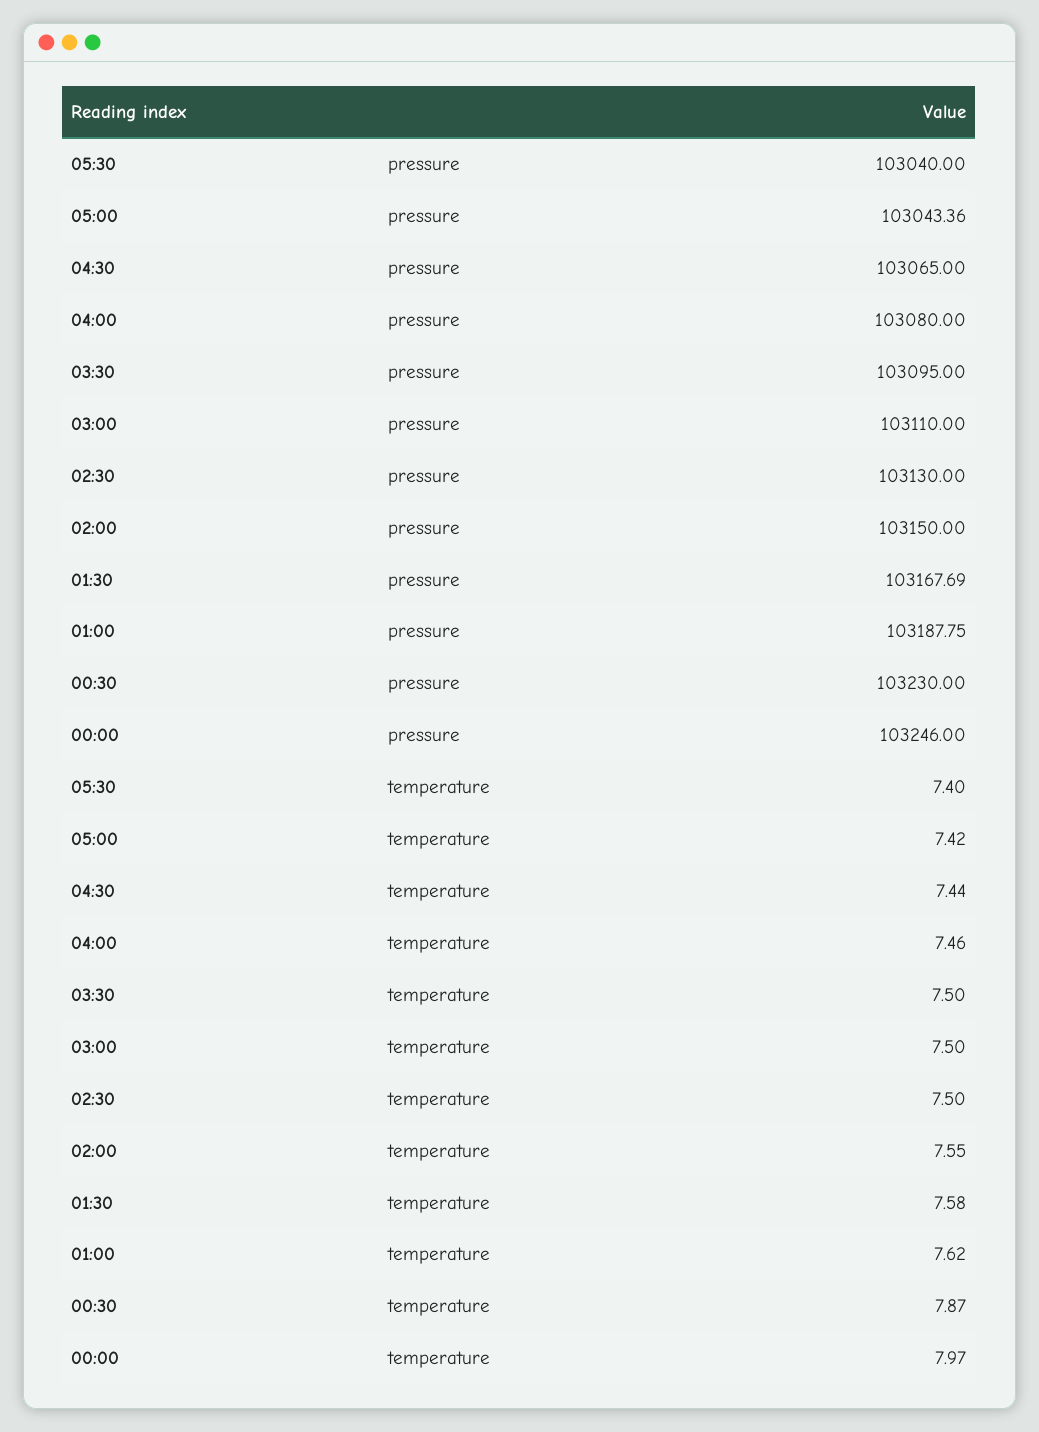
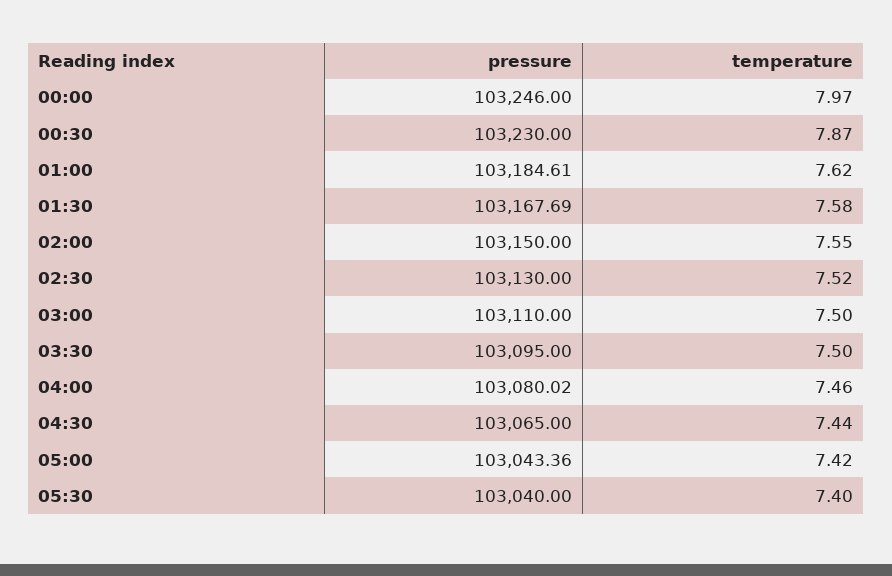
  {
    "05:30": {
      "pressure": 103040,
      "temperature": 7.4
    },
    "05:00": {
      "pressure": 103043.36,
      "temperature": 7.42
    },
    "04:30": {
      "pressure": 103065,
      "temperature": 7.44
    },
    "04:00": {
-     "pressure": 103080,
+     "pressure": 103080.02,
      "temperature": 7.46
    },
    "03:30": {
      "pressure": 103095,
      "temperature": 7.5
    },
    "03:00": {
      "pressure": 103110,
      "temperature": 7.5
    },
    "02:30": {
      "pressure": 103130,
-     "temperature": 7.5
+     "temperature": 7.52
    },
    "02:00": {
      "pressure": 103150,
      "temperature": 7.55
    },
    "01:30": {
      "pressure": 103167.69,
      "temperature": 7.58
    },
    "01:00": {
-     "pressure": 103187.75,
+     "pressure": 103184.61,
      "temperature": 7.62
    },
    "00:30": {
      "pressure": 103230,
      "temperature": 7.87
    },
    "00:00": {
      "pressure": 103246,
      "temperature": 7.97
    }
  }

